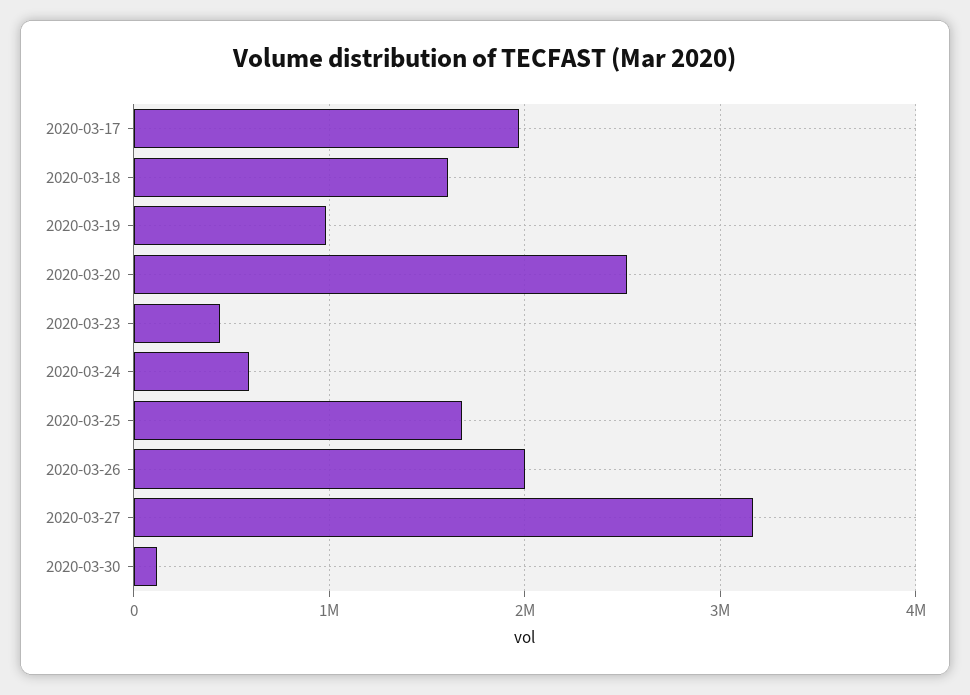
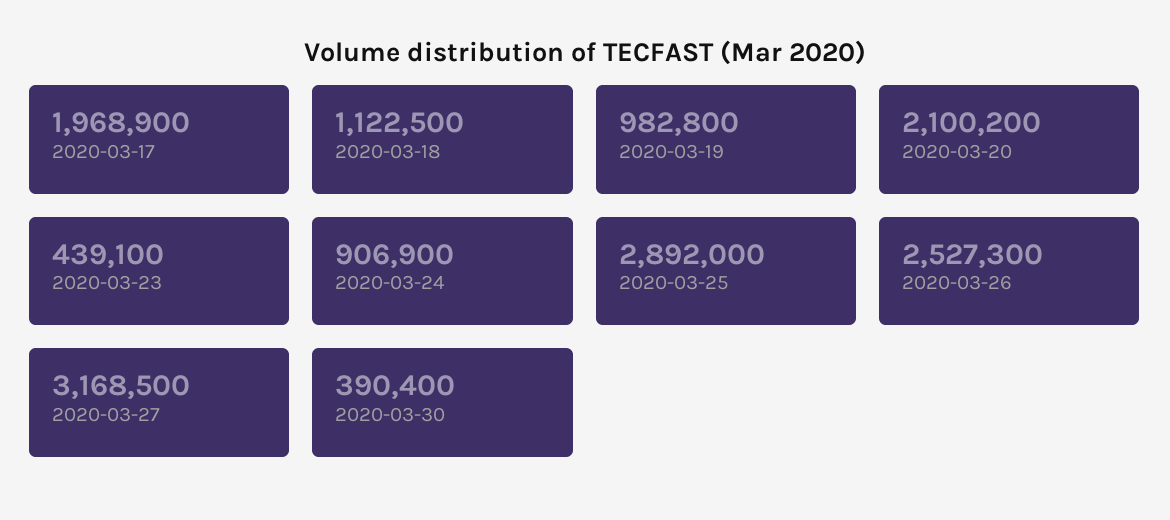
  {
    "2020-03-17": 1968900,
-   "2020-03-18": 1600000,
+   "2020-03-18": 1122500,
    "2020-03-19": 982800,
-   "2020-03-20": 2500000,
+   "2020-03-20": 2100200,
    "2020-03-23": 439100,
-   "2020-03-24": 600000,
+   "2020-03-24": 906900,
-   "2020-03-25": 1700000,
+   "2020-03-25": 2892000,
-   "2020-03-26": 2000000,
+   "2020-03-26": 2527300,
    "2020-03-27": 3168500,
-   "2020-03-30": 100000
+   "2020-03-30": 390400
  }

